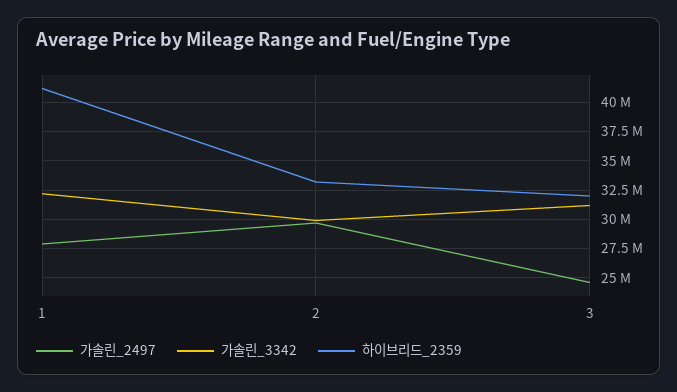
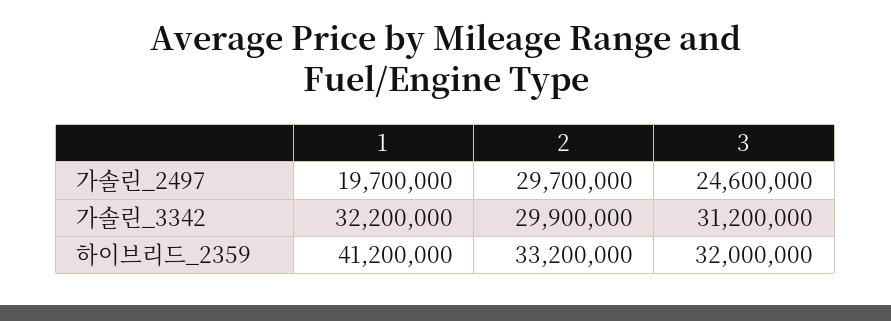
  {
    "가솔린_2497": {
-     "1": 27500000,
+     "1": 19700000,
      "2": 29700000,
      "3": 24600000
    },
    "가솔린_3342": {
      "1": 32200000,
      "2": 29900000,
      "3": 31200000
    },
    "하이브리드_2359": {
      "1": 41200000,
      "2": 33200000,
      "3": 32000000
    }
  }

